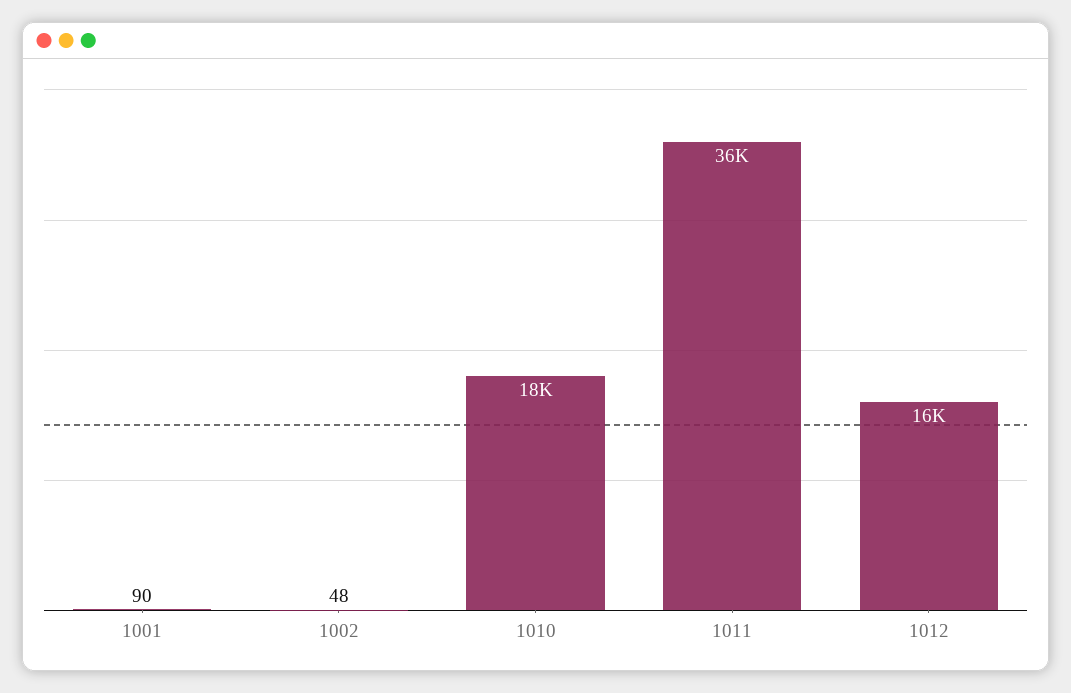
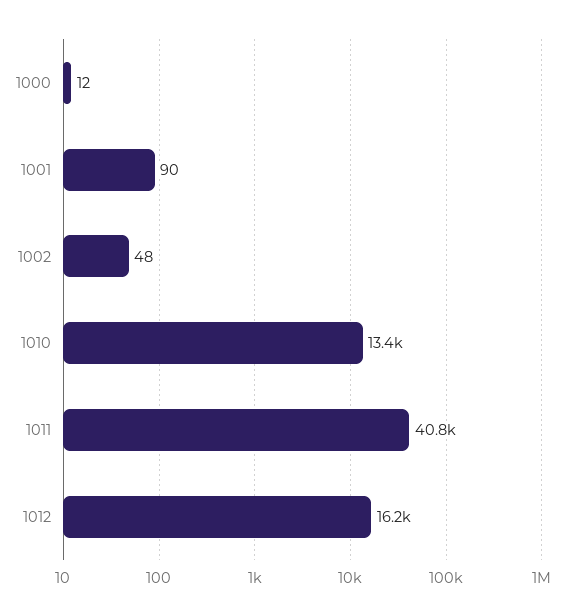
  {
    "1001": 90,
    "1002": 48,
-   "1010": 18000,
+   "1010": 13400,
-   "1011": 36000,
+   "1011": 40800,
-   "1012": 16200
+   "1012": 16200,
+   "1000": 12
  }

